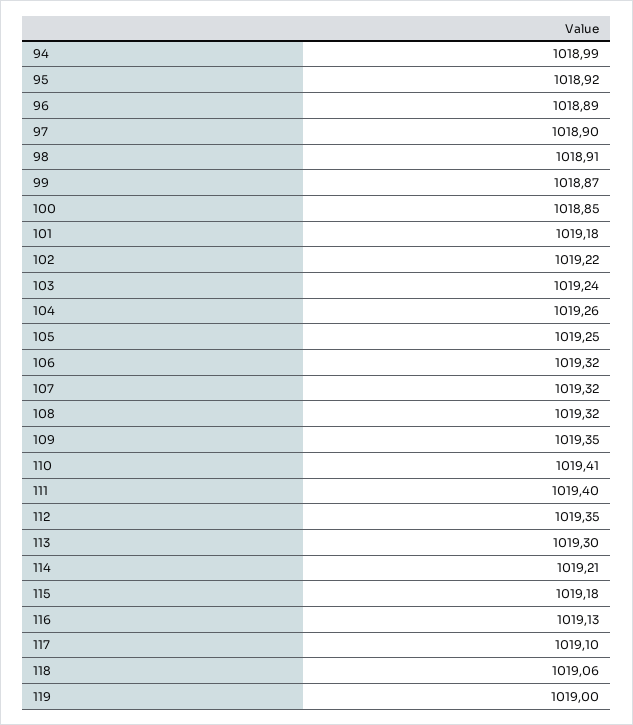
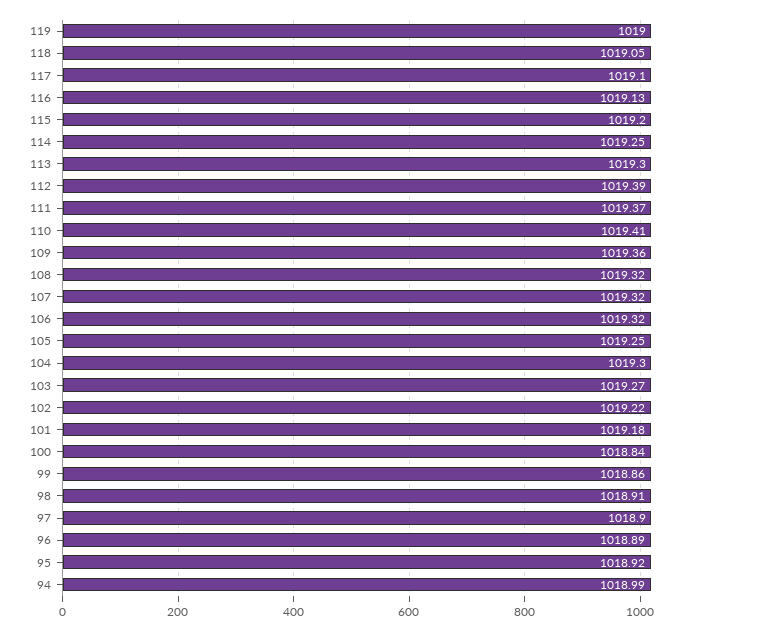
  {
    "94": 1018.99,
    "95": 1018.92,
    "96": 1018.89,
    "97": 1018.9,
    "98": 1018.91,
-   "99": 1018.87,
+   "99": 1018.86,
-   "100": 1018.85,
+   "100": 1018.84,
    "101": 1019.18,
    "102": 1019.22,
-   "103": 1019.24,
+   "103": 1019.27,
-   "104": 1019.26,
+   "104": 1019.3,
    "105": 1019.25,
    "106": 1019.32,
    "107": 1019.32,
    "108": 1019.32,
-   "109": 1019.35,
+   "109": 1019.36,
    "110": 1019.41,
-   "111": 1019.4,
+   "111": 1019.37,
-   "112": 1019.35,
+   "112": 1019.39,
    "113": 1019.3,
-   "114": 1019.21,
+   "114": 1019.25,
-   "115": 1019.18,
+   "115": 1019.2,
    "116": 1019.13,
    "117": 1019.1,
-   "118": 1019.06,
+   "118": 1019.05,
    "119": 1019
  }

